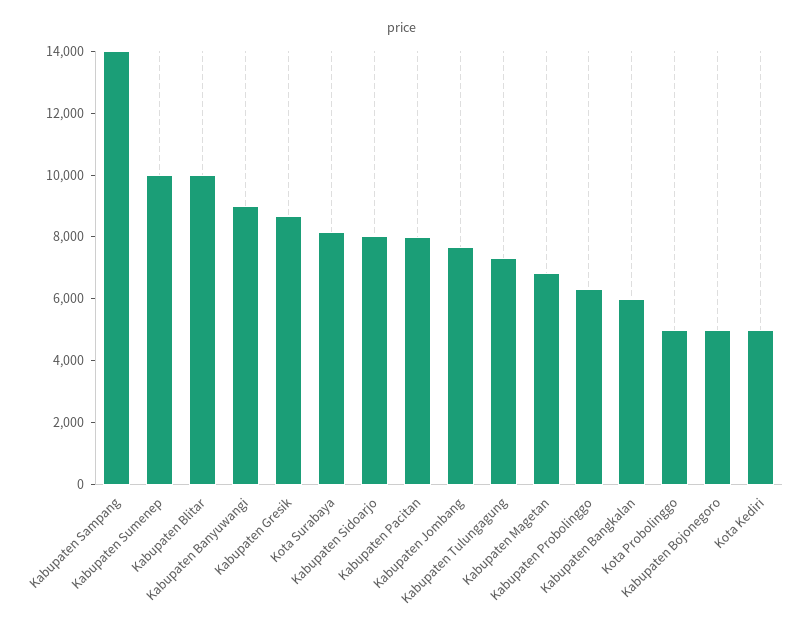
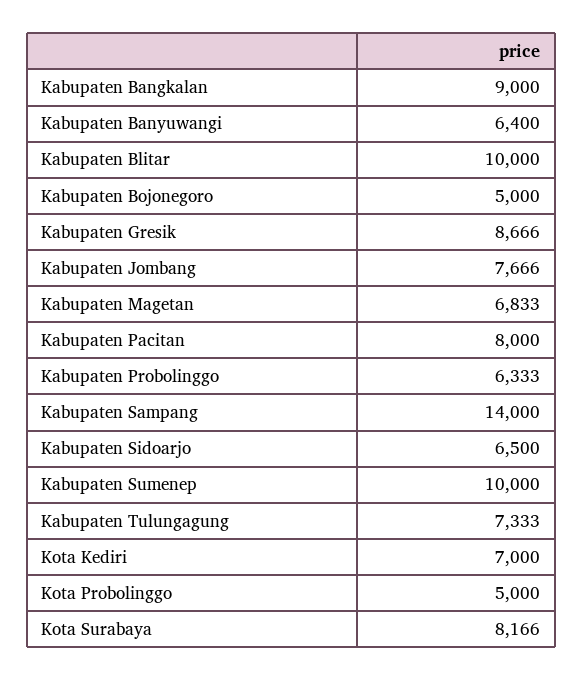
  {
    "Kabupaten Sampang": 14000,
    "Kabupaten Sumenep": 10000,
    "Kabupaten Blitar": 10000,
-   "Kabupaten Banyuwangi": 9000,
+   "Kabupaten Banyuwangi": 6400,
    "Kabupaten Gresik": 8666,
    "Kota Surabaya": 8166,
-   "Kabupaten Sidoarjo": 8000,
+   "Kabupaten Sidoarjo": 6500,
    "Kabupaten Pacitan": 8000,
    "Kabupaten Jombang": 7666,
    "Kabupaten Tulungagung": 7333,
    "Kabupaten Magetan": 6833,
    "Kabupaten Probolinggo": 6333,
-   "Kabupaten Bangkalan": 6000,
+   "Kabupaten Bangkalan": 9000,
    "Kota Probolinggo": 5000,
    "Kabupaten Bojonegoro": 5000,
-   "Kota Kediri": 5000
+   "Kota Kediri": 7000
  }

